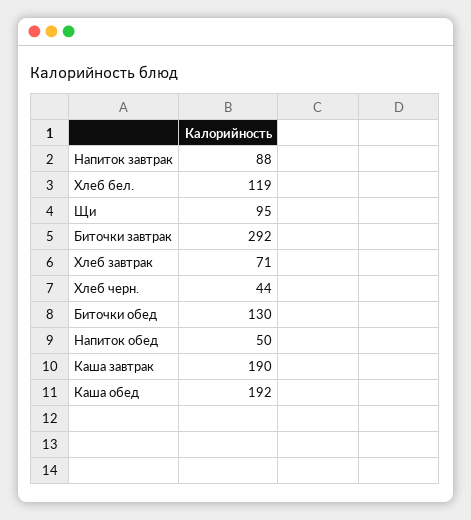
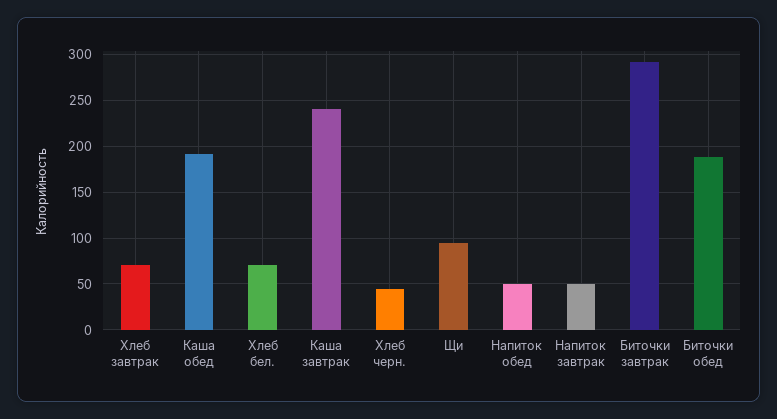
  {
-   "Напиток завтрак": 88,
+   "Напиток завтрак": 50,
-   "Хлеб бел.": 119,
+   "Хлеб бел.": 70,
    "Щи": 95,
    "Биточки завтрак": 292,
    "Хлеб завтрак": 71,
    "Хлеб черн.": 44,
-   "Биточки обед": 130,
+   "Биточки обед": 190,
    "Напиток обед": 50,
-   "Каша завтрак": 190,
+   "Каша завтрак": 240,
    "Каша обед": 192
  }

